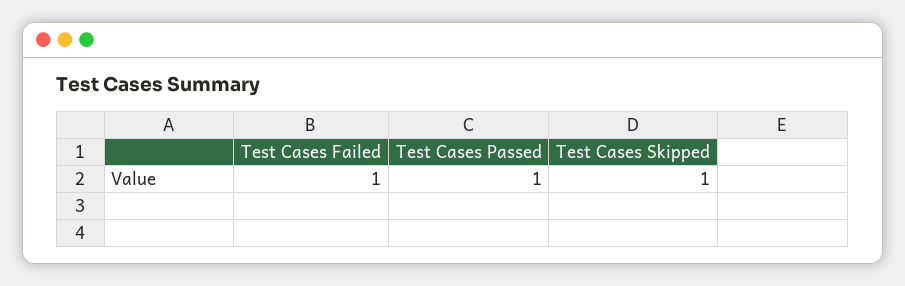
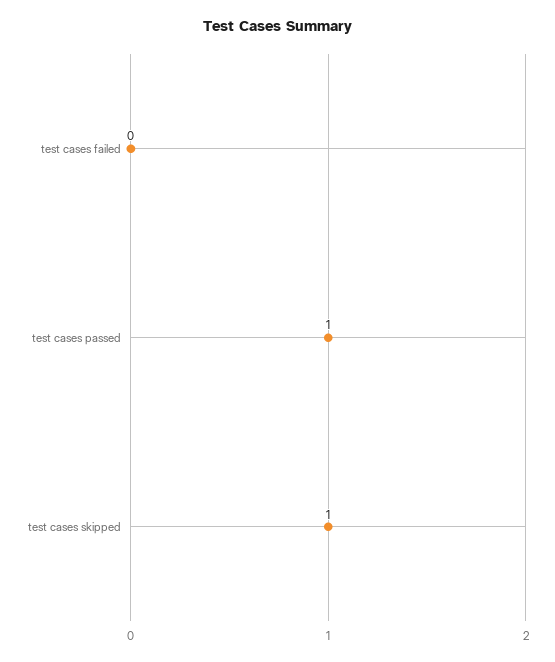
  {
-   "Test Cases Failed": 1,
+   "Test Cases Failed": 0,
    "Test Cases Passed": 1,
    "Test Cases Skipped": 1
  }

